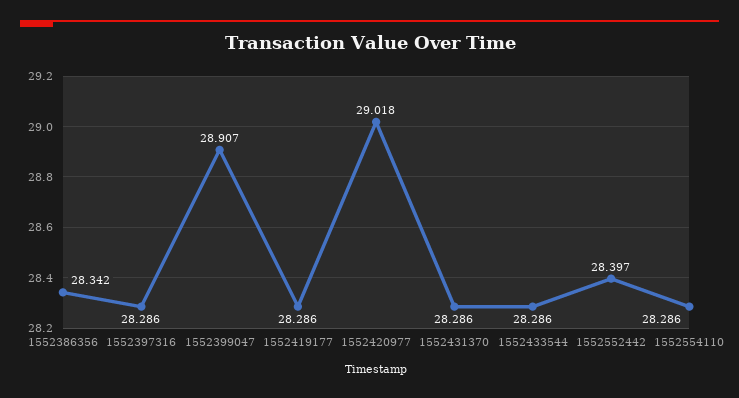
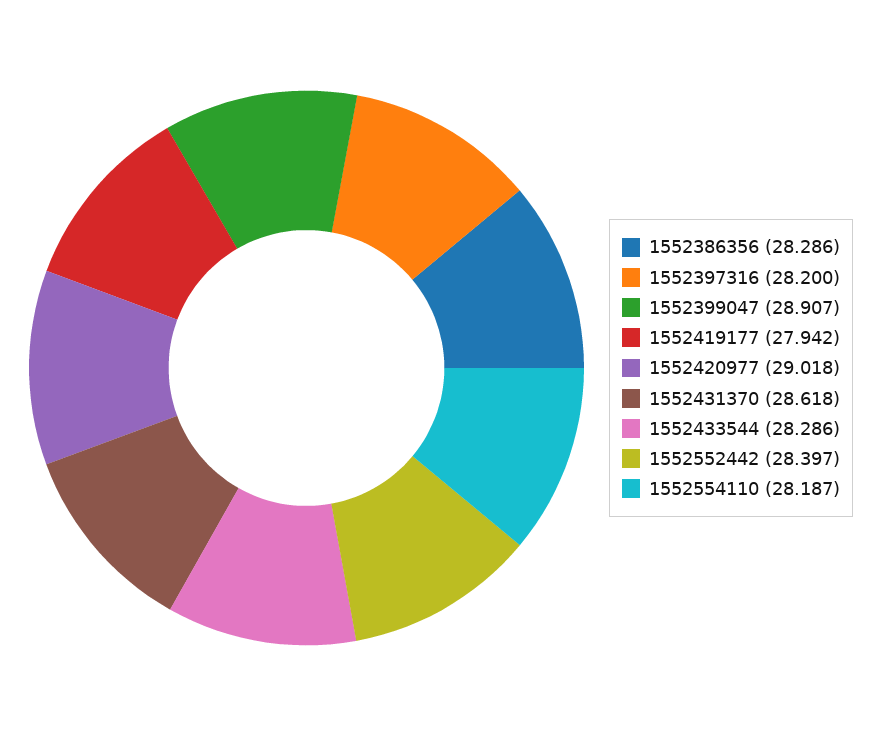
  {
-   "1552386356": 28.342,
+   "1552386356": 28.286,
-   "1552397316": 28.286,
+   "1552397316": 28.2,
    "1552399047": 28.907,
-   "1552419177": 28.286,
+   "1552419177": 27.942,
    "1552420977": 29.018,
-   "1552431370": 28.286,
+   "1552431370": 28.618,
    "1552433544": 28.286,
    "1552552442": 28.397,
-   "1552554110": 28.286
+   "1552554110": 28.187
  }

